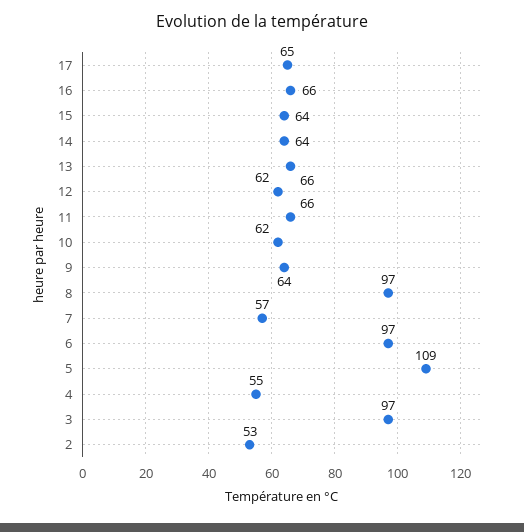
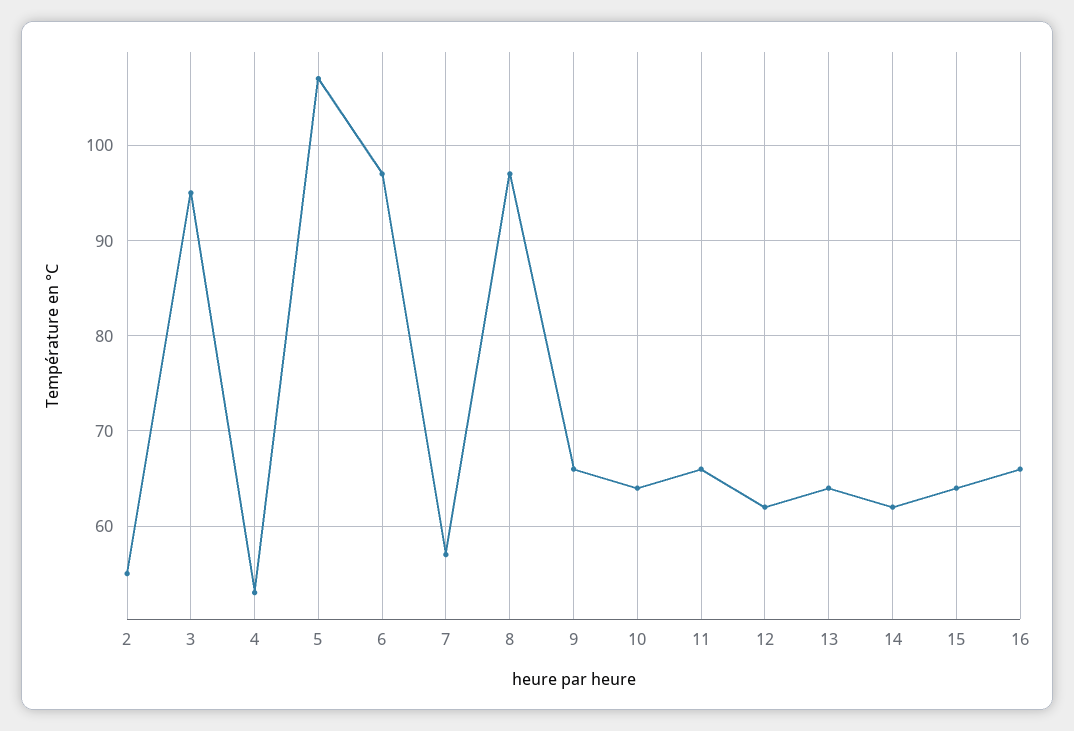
  {
-   "17": 65,
    "16": 66,
    "15": 64,
-   "14": 64,
+   "14": 62,
-   "13": 66,
+   "13": 64,
    "12": 62,
    "11": 66,
-   "10": 62,
+   "10": 64,
-   "9": 64,
+   "9": 66,
    "8": 97,
    "7": 57,
    "6": 97,
-   "5": 109,
+   "5": 107,
-   "4": 55,
+   "4": 53,
-   "3": 97,
+   "3": 95,
-   "2": 53
+   "2": 55
  }

